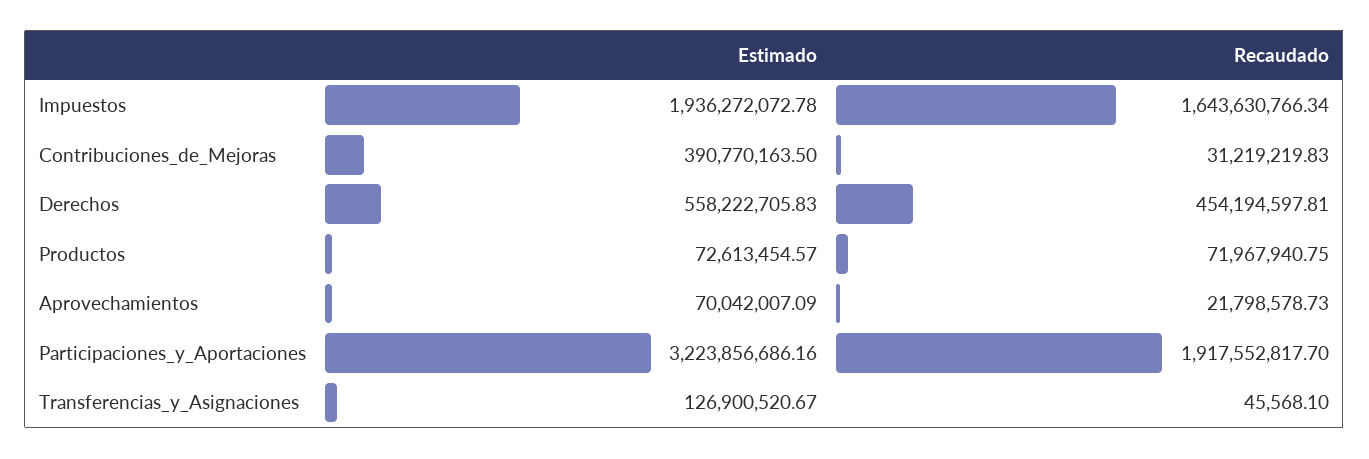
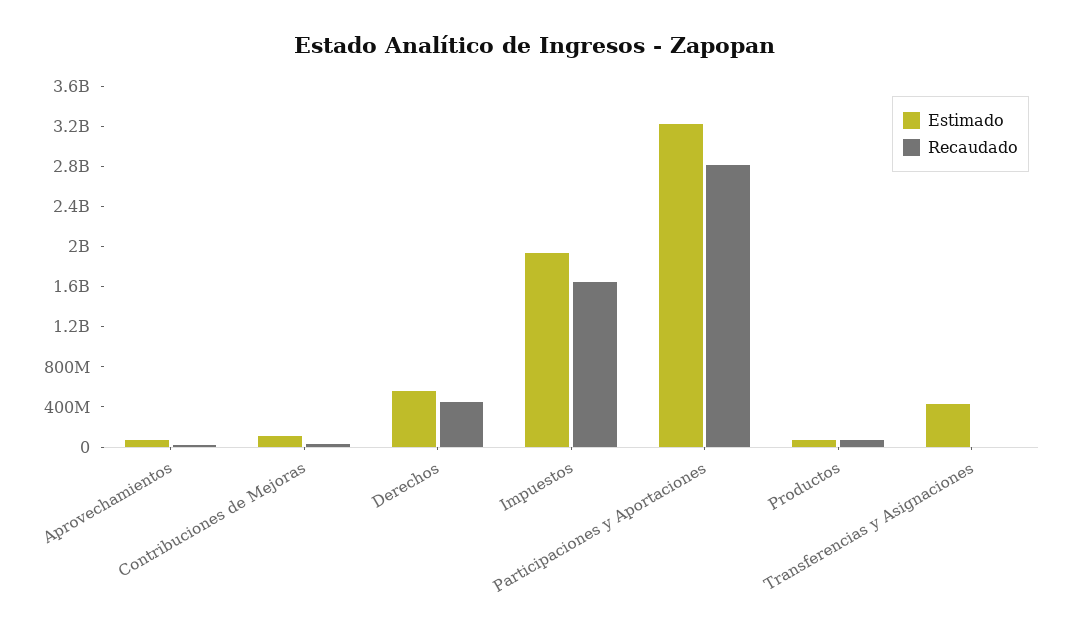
  {
    "Estimado": {
      "Impuestos": 1936272072.78,
-     "Contribuciones_de_Mejoras": 390770163.5,
+     "Contribuciones_de_Mejoras": 100000000,
      "Derechos": 558222705.83,
      "Productos": 72613454.57,
      "Aprovechamientos": 70042007.09,
      "Participaciones_y_Aportaciones": 3223856686.16,
-     "Transferencias_y_Asignaciones": 126900520.67
+     "Transferencias_y_Asignaciones": 400000000
    },
    "Recaudado": {
      "Impuestos": 1643630766.34,
      "Contribuciones_de_Mejoras": 31219219.83,
      "Derechos": 454194597.81,
      "Productos": 71967940.75,
      "Aprovechamientos": 21798578.73,
-     "Participaciones_y_Aportaciones": 1917552817.7,
+     "Participaciones_y_Aportaciones": 2800000000,
      "Transferencias_y_Asignaciones": 45568.1
    }
  }

